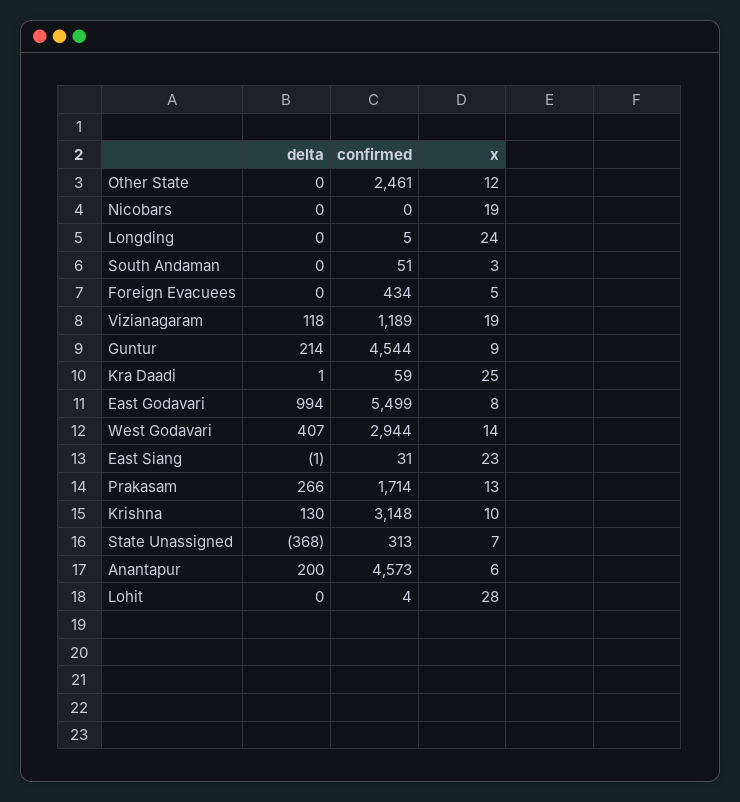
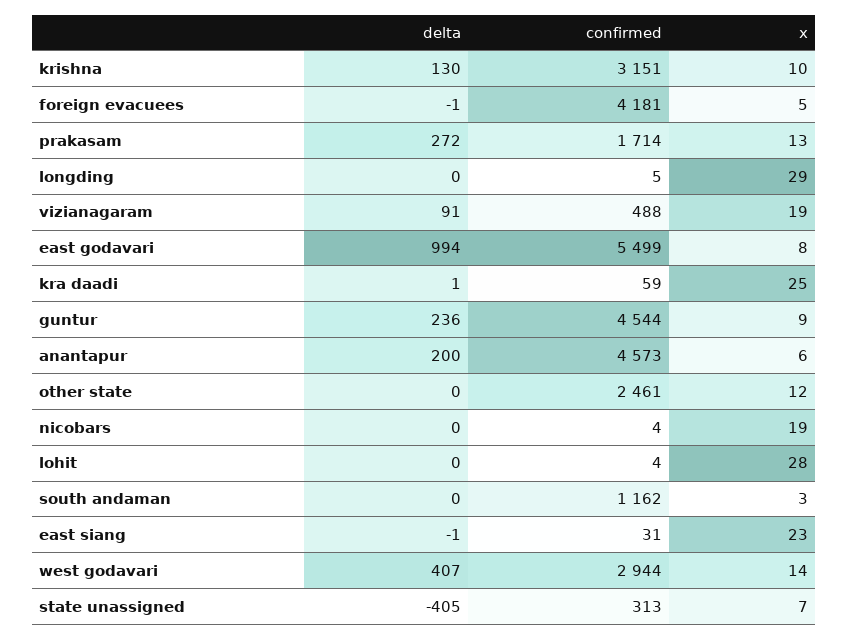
  {
    "delta": {
      "Other State": 0,
      "Nicobars": 0,
      "Longding": 0,
      "South Andaman": 0,
-     "Foreign Evacuees": 0,
+     "Foreign Evacuees": -1,
-     "Vizianagaram": 118,
+     "Vizianagaram": 91,
-     "Guntur": 214,
+     "Guntur": 236,
      "Kra Daadi": 1,
      "East Godavari": 994,
      "West Godavari": 407,
      "East Siang": -1,
-     "Prakasam": 266,
+     "Prakasam": 272,
      "Krishna": 130,
-     "State Unassigned": -368,
+     "State Unassigned": -405,
      "Anantapur": 200,
      "Lohit": 0
    },
    "confirmed": {
      "Other State": 2461,
-     "Nicobars": 0,
+     "Nicobars": 4,
      "Longding": 5,
-     "South Andaman": 51,
+     "South Andaman": 1162,
-     "Foreign Evacuees": 434,
+     "Foreign Evacuees": 4181,
-     "Vizianagaram": 1189,
+     "Vizianagaram": 488,
      "Guntur": 4544,
      "Kra Daadi": 59,
      "East Godavari": 5499,
      "West Godavari": 2944,
      "East Siang": 31,
      "Prakasam": 1714,
-     "Krishna": 3148,
+     "Krishna": 3151,
      "State Unassigned": 313,
      "Anantapur": 4573,
      "Lohit": 4
    },
    "x": {
      "Other State": 12,
      "Nicobars": 19,
-     "Longding": 24,
+     "Longding": 29,
      "South Andaman": 3,
      "Foreign Evacuees": 5,
      "Vizianagaram": 19,
      "Guntur": 9,
      "Kra Daadi": 25,
      "East Godavari": 8,
      "West Godavari": 14,
      "East Siang": 23,
      "Prakasam": 13,
      "Krishna": 10,
      "State Unassigned": 7,
      "Anantapur": 6,
      "Lohit": 28
    }
  }

